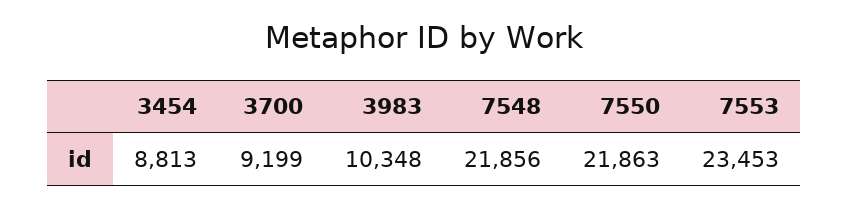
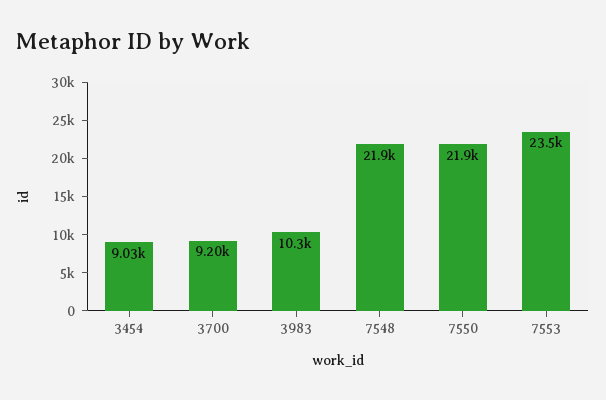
  {
-   "3454": 8813,
+   "3454": 9030,
    "3700": 9199,
    "3983": 10348,
    "7548": 21856,
    "7550": 21863,
    "7553": 23453
  }

